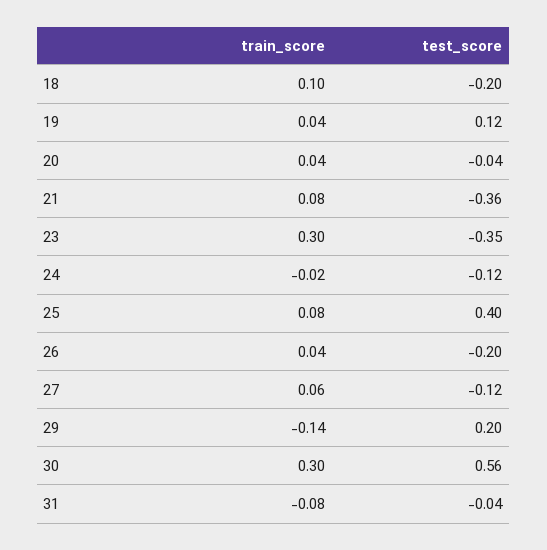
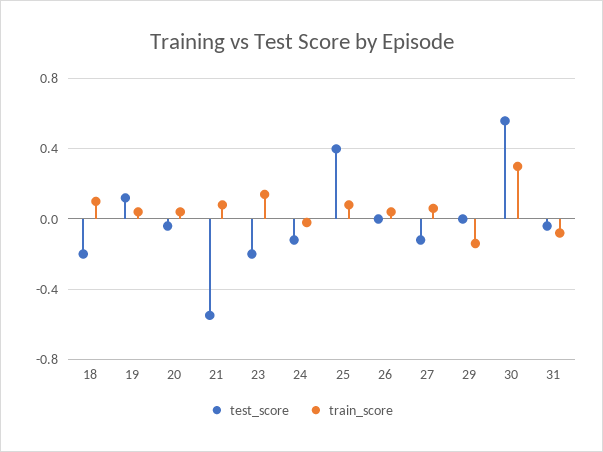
  {
    "train_score": {
      "18": 0.1,
      "19": 0.04,
      "20": 0.04,
      "21": 0.08,
-     "23": 0.3,
+     "23": 0.15,
      "24": -0.02,
      "25": 0.08,
      "26": 0.04,
      "27": 0.06,
      "29": -0.14,
      "30": 0.3,
      "31": -0.08
    },
    "test_score": {
      "18": -0.2,
      "19": 0.12,
      "20": -0.04,
-     "21": -0.36,
+     "21": -0.55,
-     "23": -0.35,
+     "23": -0.2,
      "24": -0.12,
      "25": 0.4,
-     "26": -0.2,
+     "26": 0,
      "27": -0.12,
-     "29": 0.2,
+     "29": 0,
      "30": 0.56,
      "31": -0.04
    }
  }

